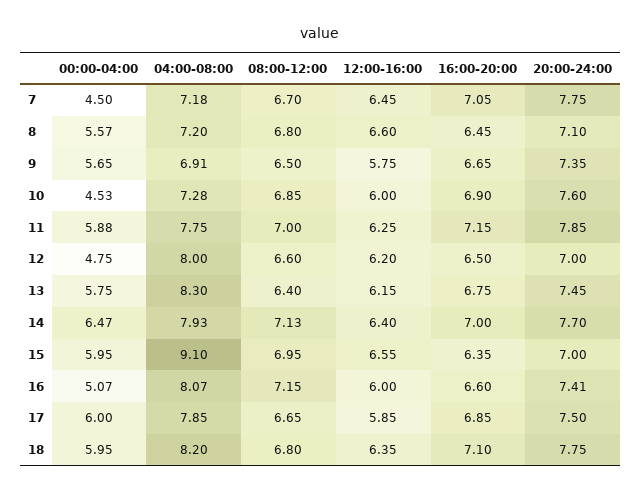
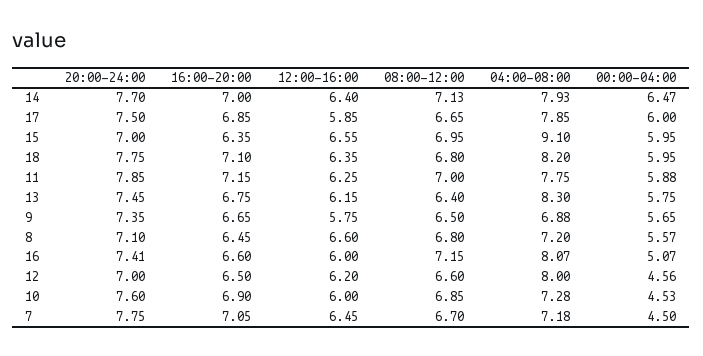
  {
    "00:00-04:00": {
      "7": 4.5,
      "8": 5.57,
      "9": 5.65,
      "10": 4.53,
      "11": 5.88,
-     "12": 4.75,
+     "12": 4.56,
      "13": 5.75,
      "14": 6.47,
      "15": 5.95,
      "16": 5.07,
      "17": 6,
      "18": 5.95
    },
    "04:00-08:00": {
      "7": 7.18,
      "8": 7.2,
-     "9": 6.91,
+     "9": 6.88,
      "10": 7.28,
      "11": 7.75,
      "12": 8,
      "13": 8.3,
      "14": 7.93,
      "15": 9.1,
      "16": 8.07,
      "17": 7.85,
      "18": 8.2
    },
    "08:00-12:00": {
      "7": 6.7,
      "8": 6.8,
      "9": 6.5,
      "10": 6.85,
      "11": 7,
      "12": 6.6,
      "13": 6.4,
      "14": 7.13,
      "15": 6.95,
      "16": 7.15,
      "17": 6.65,
      "18": 6.8
    },
    "12:00-16:00": {
      "7": 6.45,
      "8": 6.6,
      "9": 5.75,
      "10": 6,
      "11": 6.25,
      "12": 6.2,
      "13": 6.15,
      "14": 6.4,
      "15": 6.55,
      "16": 6,
      "17": 5.85,
      "18": 6.35
    },
    "16:00-20:00": {
      "7": 7.05,
      "8": 6.45,
      "9": 6.65,
      "10": 6.9,
      "11": 7.15,
      "12": 6.5,
      "13": 6.75,
      "14": 7,
      "15": 6.35,
      "16": 6.6,
      "17": 6.85,
      "18": 7.1
    },
    "20:00-24:00": {
      "7": 7.75,
      "8": 7.1,
      "9": 7.35,
      "10": 7.6,
      "11": 7.85,
      "12": 7,
      "13": 7.45,
      "14": 7.7,
      "15": 7,
      "16": 7.41,
      "17": 7.5,
      "18": 7.75
    }
  }

